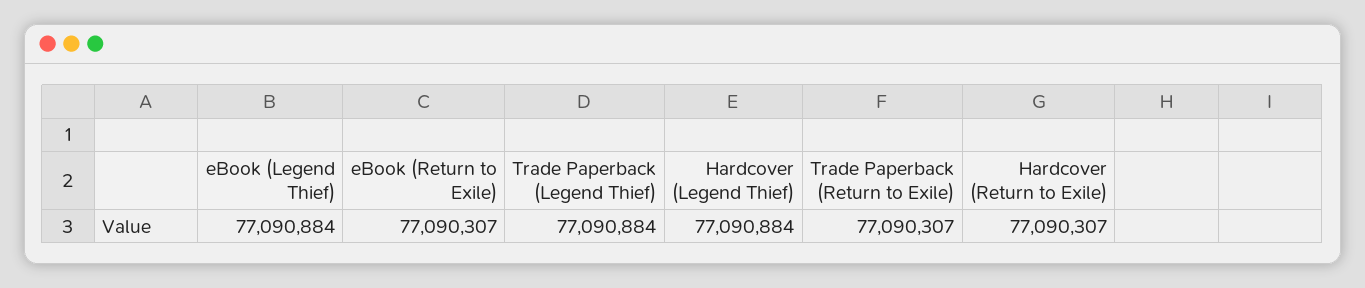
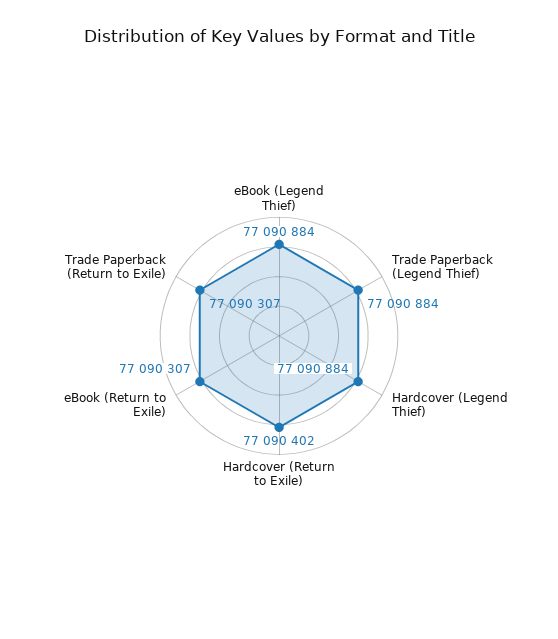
  {
    "eBook (Legend Thief)": 77090884,
    "eBook (Return to Exile)": 77090307,
    "Trade Paperback (Legend Thief)": 77090884,
    "Hardcover (Legend Thief)": 77090884,
    "Trade Paperback (Return to Exile)": 77090307,
-   "Hardcover (Return to Exile)": 77090307
+   "Hardcover (Return to Exile)": 77090402
  }

